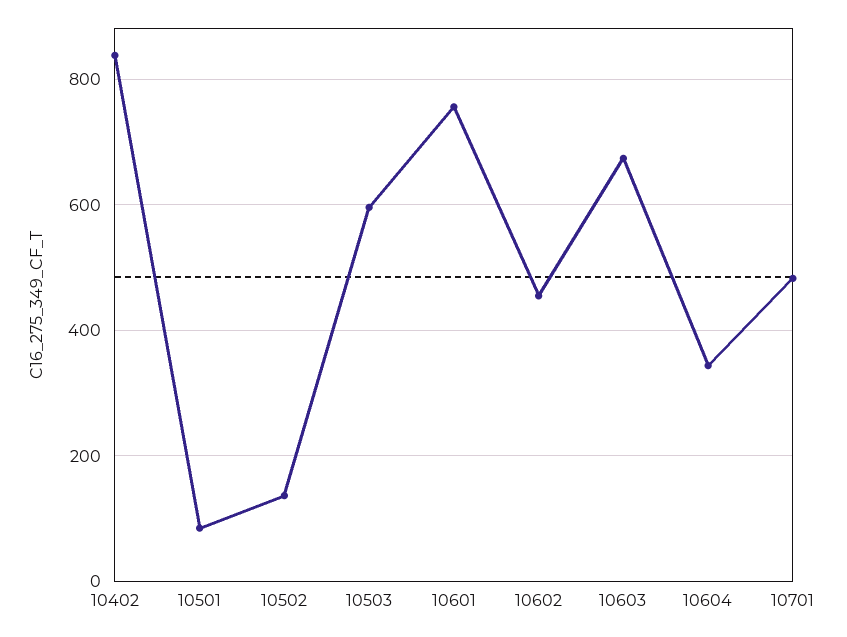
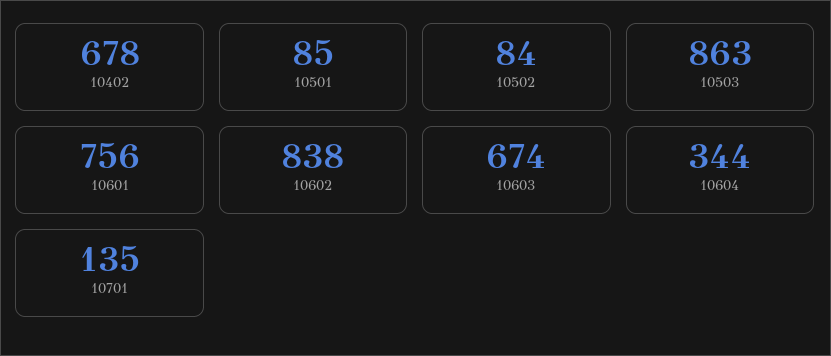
  {
-   "10402": 840,
+   "10402": 678,
    "10501": 85,
-   "10502": 140,
+   "10502": 84,
-   "10503": 600,
+   "10503": 863,
    "10601": 756,
-   "10602": 460,
+   "10602": 838,
    "10603": 674,
    "10604": 344,
-   "10701": 480
+   "10701": 135
  }

